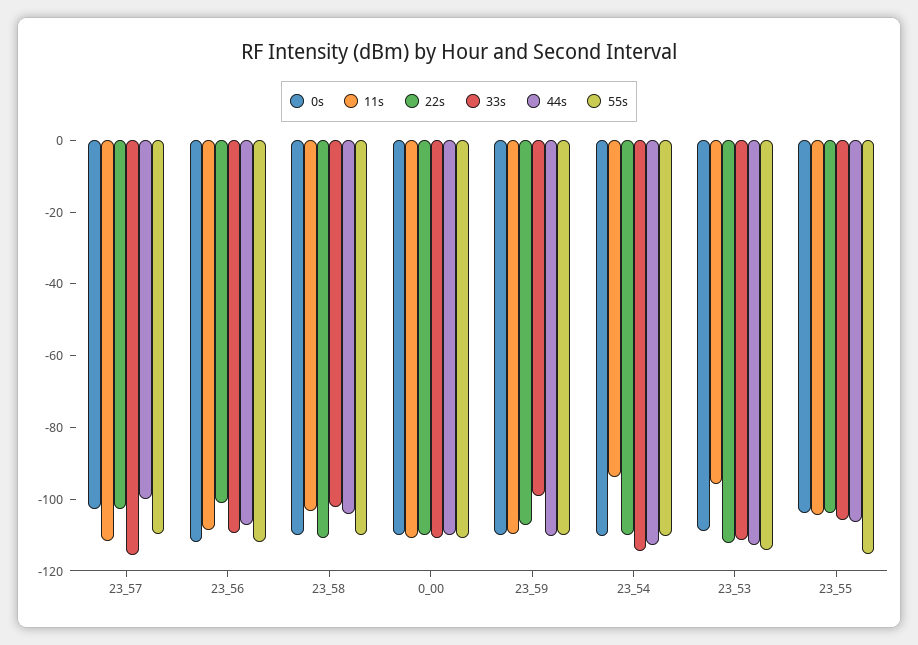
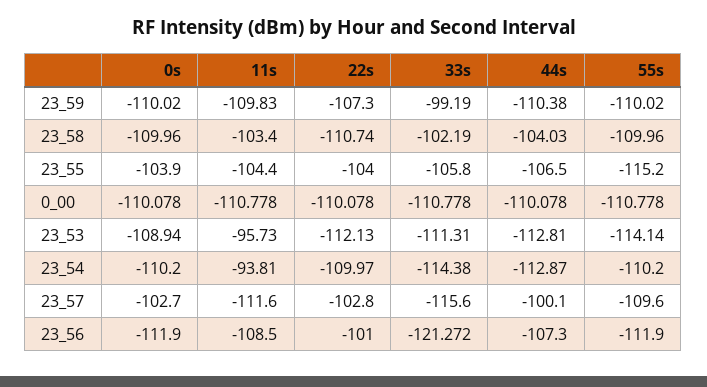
  {
    "0s": {
      "23_57": -102.7,
      "23_56": -111.9,
      "23_58": -109.96,
      "0_00": -110.078,
      "23_59": -110.02,
      "23_54": -110.2,
      "23_53": -108.94,
      "23_55": -103.9
    },
    "11s": {
      "23_57": -111.6,
      "23_56": -108.5,
      "23_58": -103.4,
      "0_00": -110.778,
      "23_59": -109.83,
      "23_54": -93.81,
      "23_53": -95.73,
      "23_55": -104.4
    },
    "22s": {
      "23_57": -102.8,
      "23_56": -101,
      "23_58": -110.74,
      "0_00": -110.078,
      "23_59": -107.3,
      "23_54": -109.97,
      "23_53": -112.13,
      "23_55": -104
    },
    "33s": {
      "23_57": -115.6,
-     "23_56": -110,
+     "23_56": -121.272,
      "23_58": -102.19,
      "0_00": -110.778,
      "23_59": -99.19,
      "23_54": -114.38,
      "23_53": -111.31,
      "23_55": -105.8
    },
    "44s": {
      "23_57": -100.1,
      "23_56": -107.3,
      "23_58": -104.03,
      "0_00": -110.078,
      "23_59": -110.38,
      "23_54": -112.87,
      "23_53": -112.81,
      "23_55": -106.5
    },
    "55s": {
      "23_57": -109.6,
      "23_56": -111.9,
      "23_58": -109.96,
      "0_00": -110.778,
      "23_59": -110.02,
      "23_54": -110.2,
      "23_53": -114.14,
      "23_55": -115.2
    }
  }

